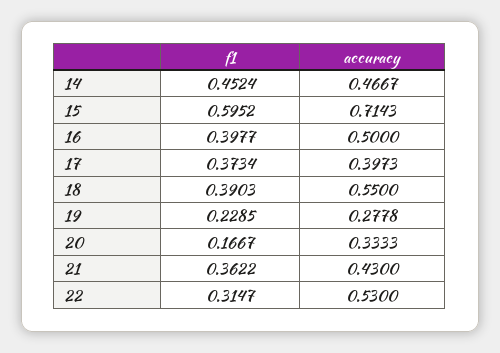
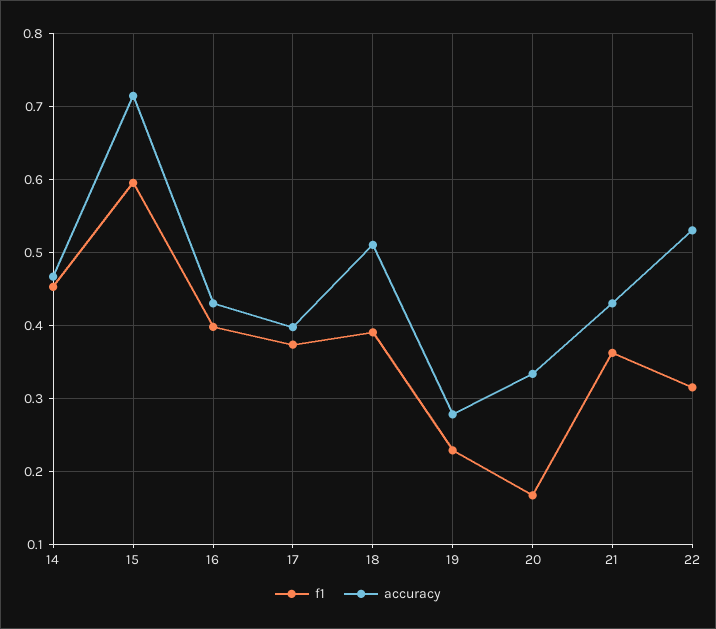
  {
    "f1": {
      "14": 0.4524,
      "15": 0.5952,
      "16": 0.3977,
      "17": 0.3734,
      "18": 0.3903,
      "19": 0.2285,
      "20": 0.1667,
      "21": 0.3622,
      "22": 0.3147
    },
    "accuracy": {
      "14": 0.4667,
      "15": 0.7143,
-     "16": 0.5,
+     "16": 0.43,
      "17": 0.3973,
-     "18": 0.55,
+     "18": 0.51,
      "19": 0.2778,
      "20": 0.3333,
      "21": 0.43,
      "22": 0.53
    }
  }

